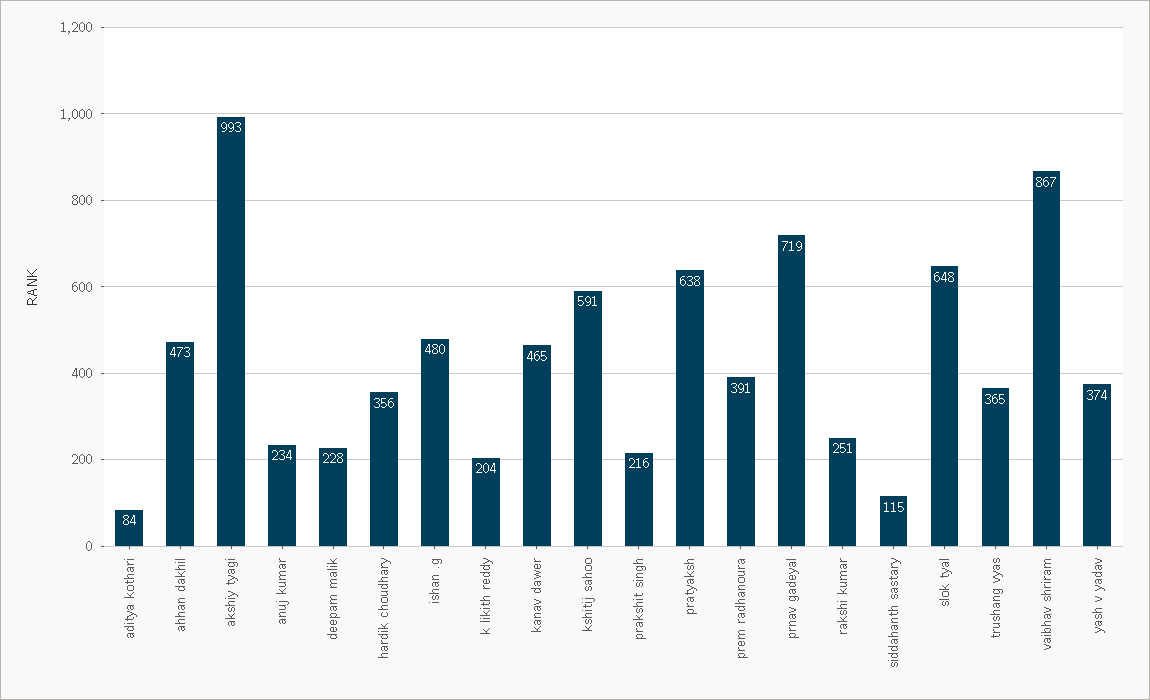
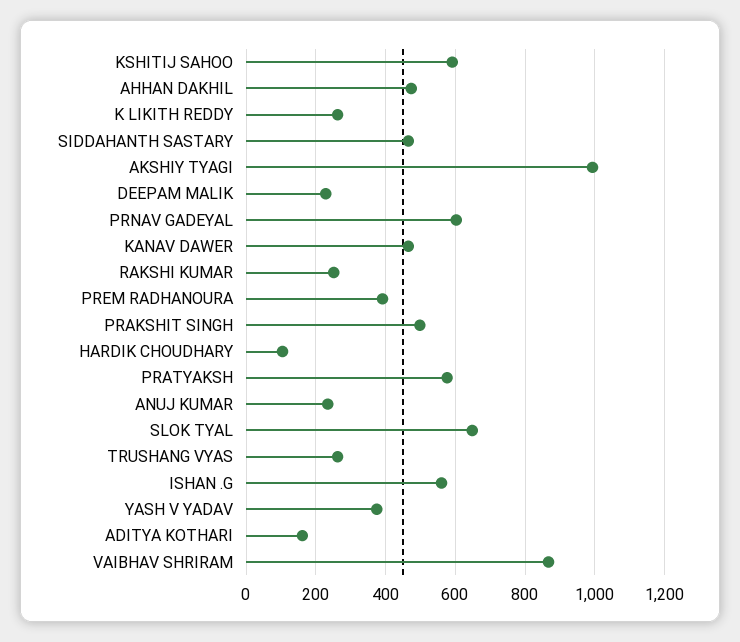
  {
-   "aditya kothari": 84,
+   "aditya kothari": 160,
    "ahhan dakhil": 473,
    "akshiy tyagi": 993,
    "anuj kumar": 234,
    "deepam malik": 228,
-   "hardik choudhary": 356,
+   "hardik choudhary": 100,
-   "ishan .g": 480,
+   "ishan .g": 560,
-   "k likith reddy": 204,
+   "k likith reddy": 260,
    "kanav dawer": 465,
    "kshitij sahoo": 591,
-   "prakshit singh": 216,
+   "prakshit singh": 500,
-   "pratyaksh": 638,
+   "pratyaksh": 580,
    "prem radhanoura": 391,
-   "prnav gadeyal": 719,
+   "prnav gadeyal": 600,
    "rakshi kumar": 251,
-   "siddahanth sastary": 115,
+   "siddahanth sastary": 460,
    "slok tyal": 648,
-   "trushang vyas": 365,
+   "trushang vyas": 260,
    "vaibhav shriram": 867,
    "yash v yadav": 374
  }

